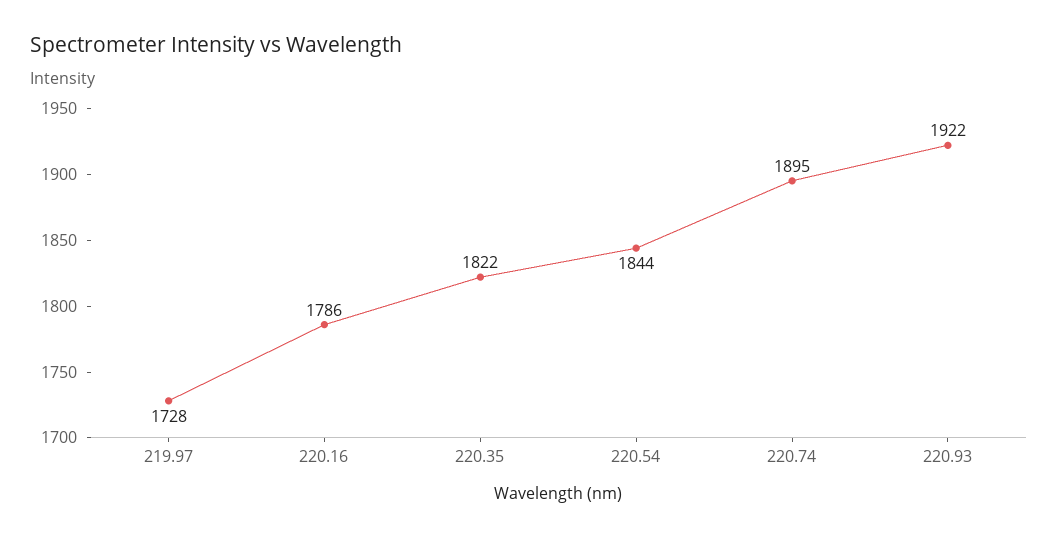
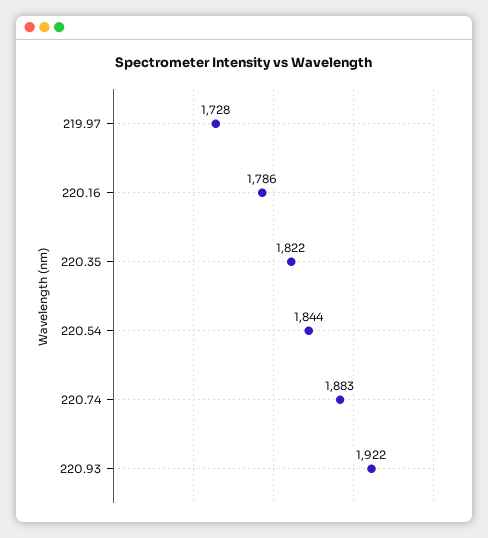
  {
    "219.97": 1728,
    "220.16": 1786,
    "220.35": 1822,
    "220.54": 1844,
-   "220.74": 1895,
+   "220.74": 1883,
    "220.93": 1922
  }

